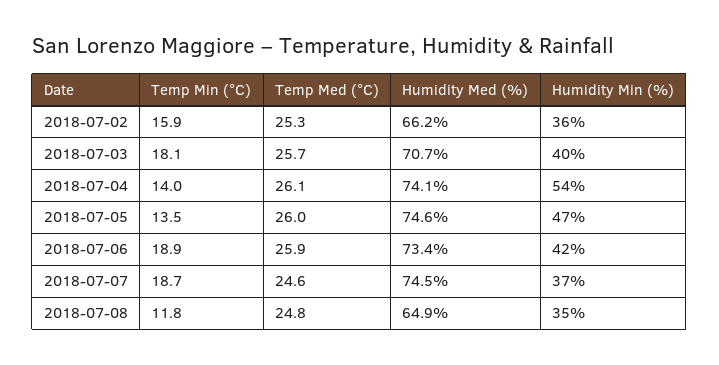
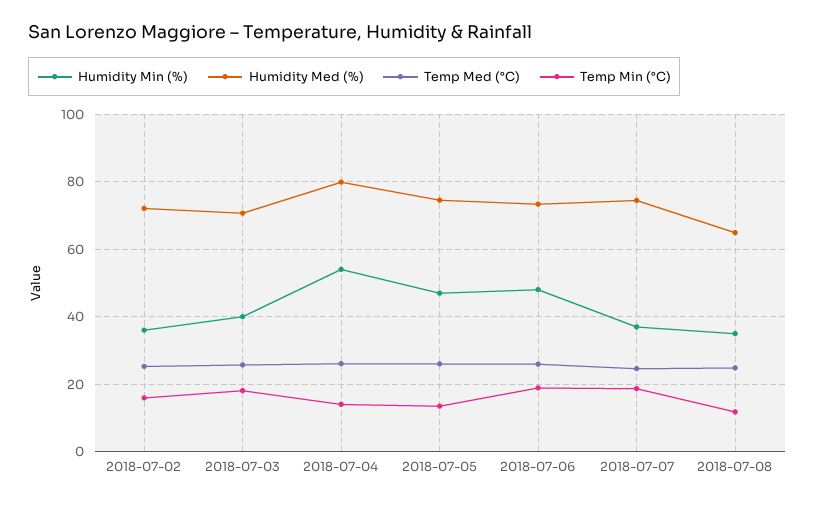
  {
    "Temp Min (°C)": {
      "2018-07-02": 15.9,
      "2018-07-03": 18.1,
      "2018-07-04": 14,
      "2018-07-05": 13.5,
      "2018-07-06": 18.9,
      "2018-07-07": 18.7,
      "2018-07-08": 11.8
    },
    "Temp Med (°C)": {
      "2018-07-02": 25.3,
      "2018-07-03": 25.7,
      "2018-07-04": 26.1,
      "2018-07-05": 26,
      "2018-07-06": 25.9,
      "2018-07-07": 24.6,
      "2018-07-08": 24.8
    },
    "Humidity Med (%)": {
-     "2018-07-02": 66.2,
+     "2018-07-02": 72,
      "2018-07-03": 70.7,
-     "2018-07-04": 74.1,
+     "2018-07-04": 80,
      "2018-07-05": 74.6,
      "2018-07-06": 73.4,
      "2018-07-07": 74.5,
      "2018-07-08": 64.9
    },
    "Humidity Min (%)": {
      "2018-07-02": 36,
      "2018-07-03": 40,
      "2018-07-04": 54,
      "2018-07-05": 47,
-     "2018-07-06": 42,
+     "2018-07-06": 48,
      "2018-07-07": 37,
      "2018-07-08": 35
    }
  }

